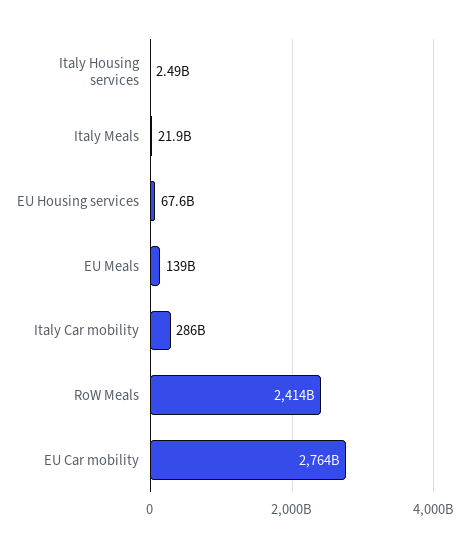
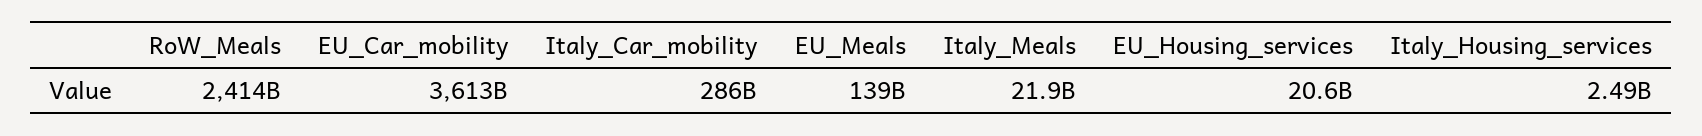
  {
    "Italy Housing services": 2490000000,
    "Italy Meals": 21900000000,
-   "EU Housing services": 67600000000,
+   "EU Housing services": 20600000000,
    "EU Meals": 139000000000,
    "Italy Car mobility": 286000000000,
    "RoW Meals": 2414000000000,
-   "EU Car mobility": 2764000000000
+   "EU Car mobility": 3613000000000
  }

